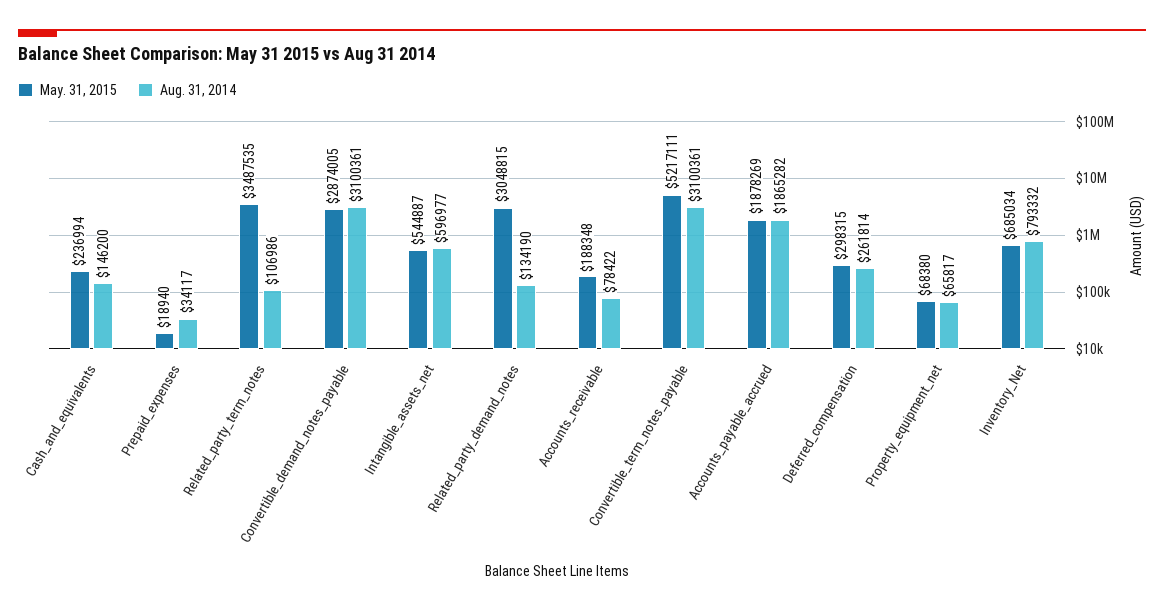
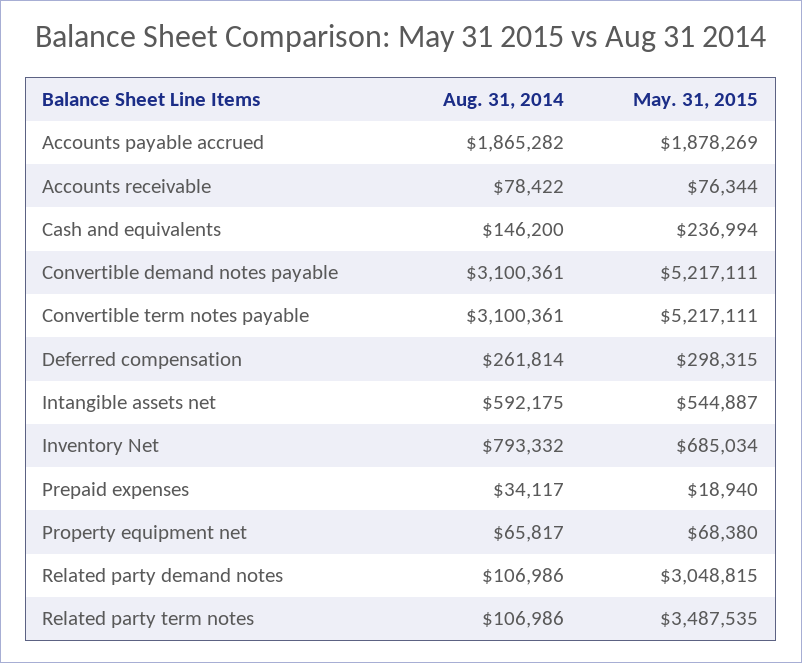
  {
    "May. 31, 2015": {
      "Cash_and_equivalents": 236994,
      "Prepaid_expenses": 18940,
      "Related_party_term_notes": 3487535,
-     "Convertible_demand_notes_payable": 2874005,
+     "Convertible_demand_notes_payable": 5217111,
      "Intangible_assets_net": 544887,
      "Related_party_demand_notes": 3048815,
-     "Accounts_receivable": 188348,
+     "Accounts_receivable": 76344,
      "Convertible_term_notes_payable": 5217111,
      "Accounts_payable_accrued": 1878269,
      "Deferred_compensation": 298315,
      "Property_equipment_net": 68380,
      "Inventory_Net": 685034
    },
    "Aug. 31, 2014": {
      "Cash_and_equivalents": 146200,
      "Prepaid_expenses": 34117,
      "Related_party_term_notes": 106986,
      "Convertible_demand_notes_payable": 3100361,
-     "Intangible_assets_net": 596977,
+     "Intangible_assets_net": 592175,
-     "Related_party_demand_notes": 134190,
+     "Related_party_demand_notes": 106986,
      "Accounts_receivable": 78422,
      "Convertible_term_notes_payable": 3100361,
      "Accounts_payable_accrued": 1865282,
      "Deferred_compensation": 261814,
      "Property_equipment_net": 65817,
      "Inventory_Net": 793332
    }
  }

